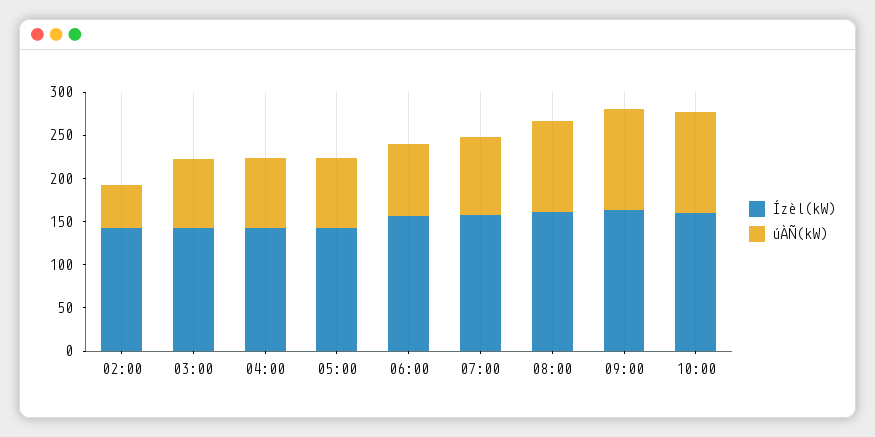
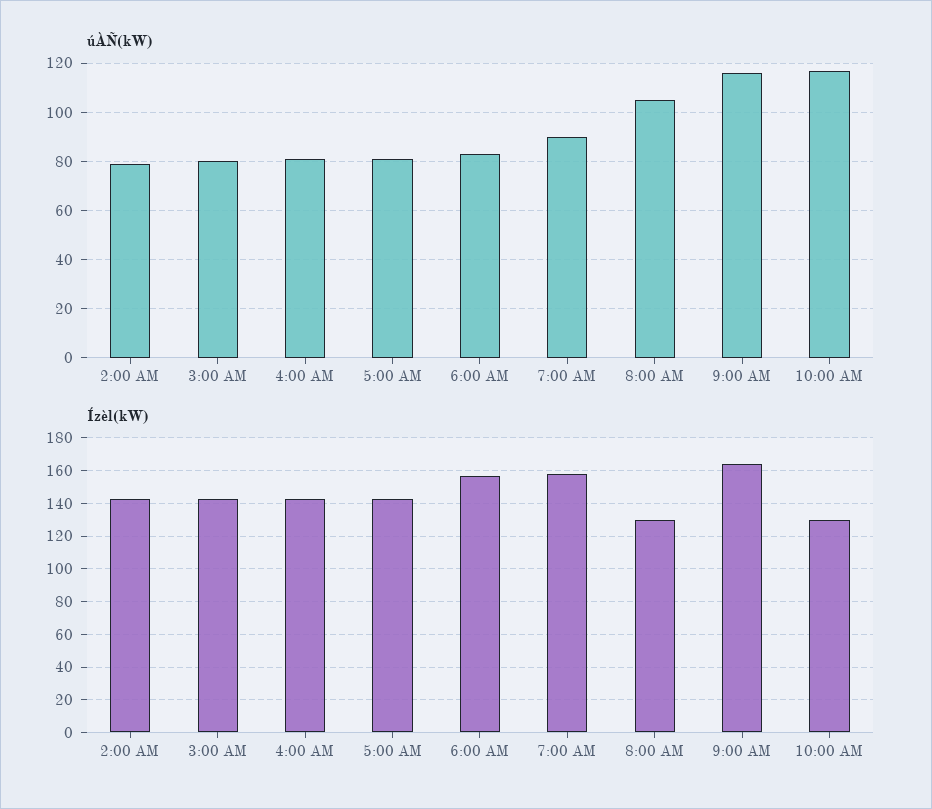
  {
    "Ízèl(kW)": {
      "02:00": 145,
      "03:00": 145,
      "04:00": 145,
      "05:00": 145,
      "06:00": 155,
      "07:00": 160,
-     "08:00": 160,
+     "08:00": 130,
      "09:00": 165,
-     "10:00": 160
+     "10:00": 130
    },
    "úÀÑ(kW)": {
-     "02:00": 50,
+     "02:00": 80,
      "03:00": 80,
      "04:00": 80,
      "05:00": 80,
      "06:00": 85,
      "07:00": 90,
      "08:00": 105,
      "09:00": 115,
      "10:00": 115
    }
  }

